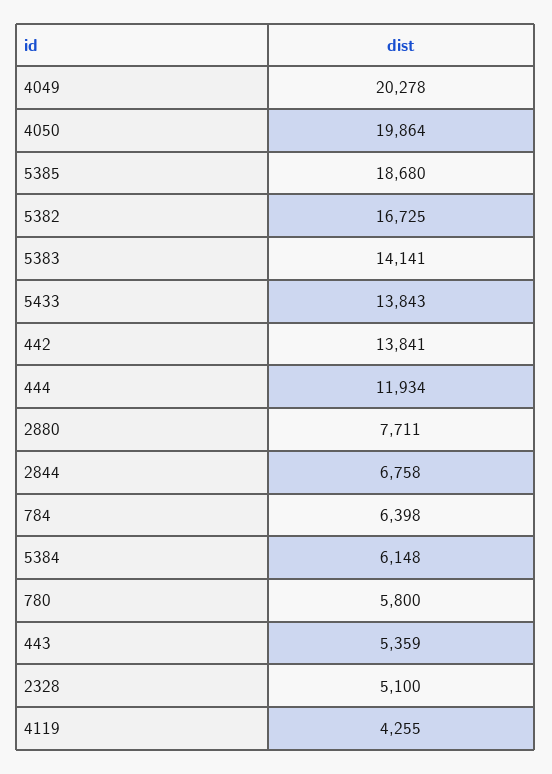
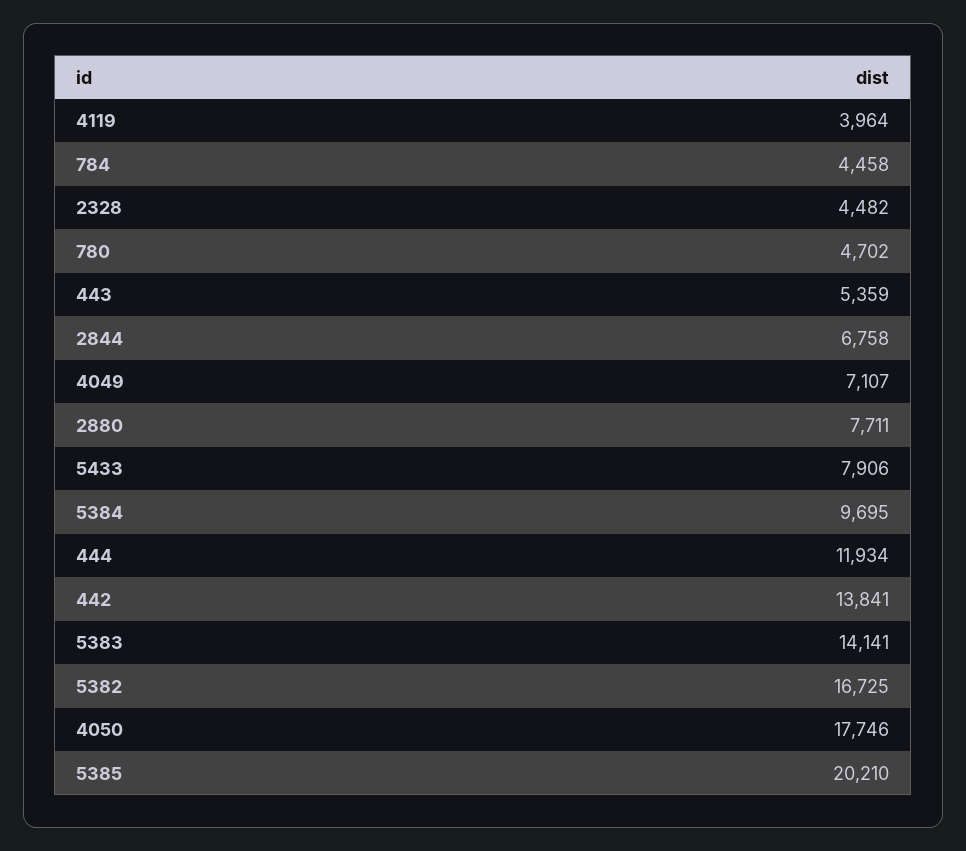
  {
-   "4049": 20278,
+   "4049": 7107,
-   "4050": 19864,
+   "4050": 17746,
-   "5385": 18680,
+   "5385": 20210,
    "5382": 16725,
    "5383": 14141,
-   "5433": 13843,
+   "5433": 7906,
    "442": 13841,
    "444": 11934,
    "2880": 7711,
    "2844": 6758,
-   "784": 6398,
+   "784": 4458,
-   "5384": 6148,
+   "5384": 9695,
-   "780": 5800,
+   "780": 4702,
    "443": 5359,
-   "2328": 5100,
+   "2328": 4482,
-   "4119": 4255
+   "4119": 3964
  }

